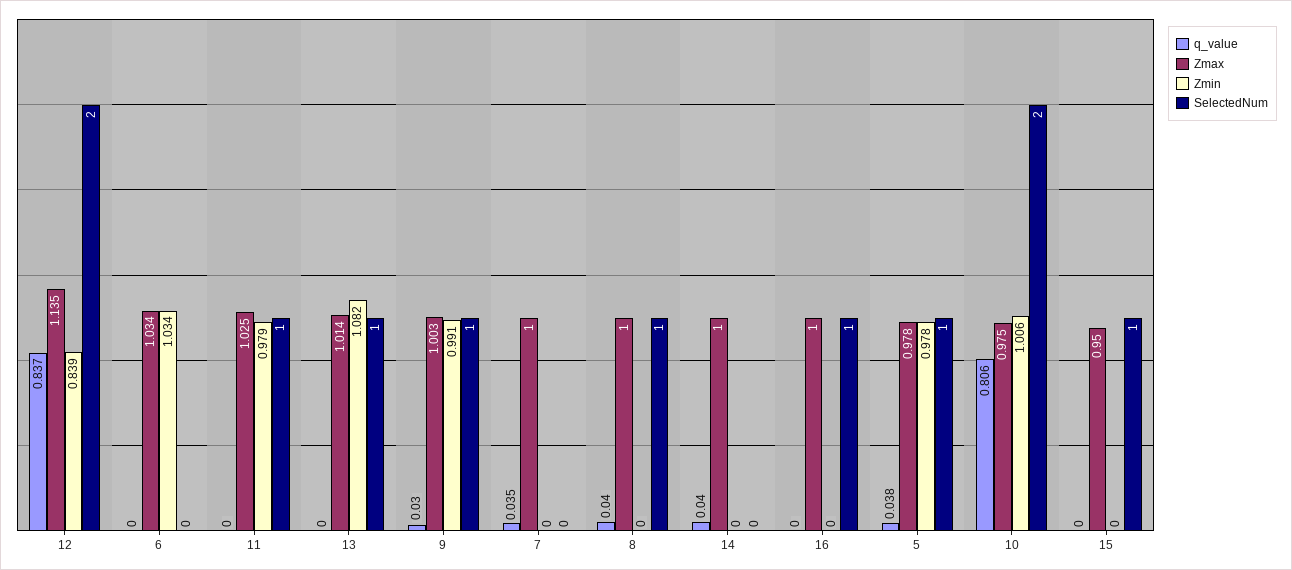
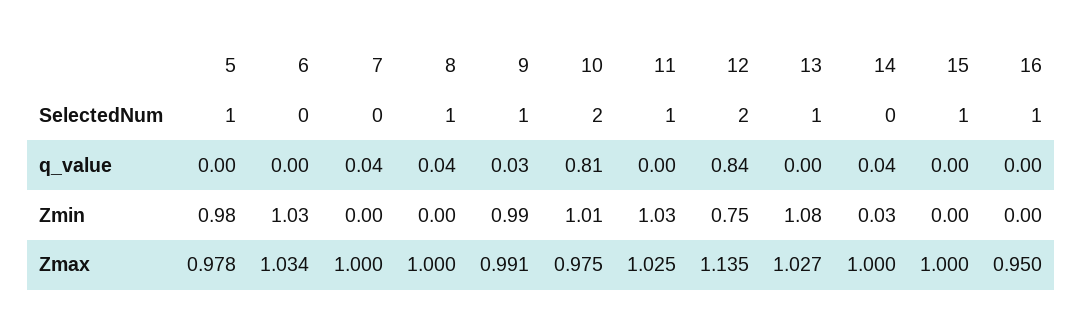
  {
    "q_value": {
      "12": 0.837,
      "6": 0,
      "11": 0,
      "13": 0,
      "9": 0.03,
      "7": 0.035,
      "8": 0.04,
      "14": 0.04,
      "16": 0,
-     "5": 0.038,
+     "5": 0,
      "10": 0.806,
      "15": 0
    },
    "Zmax": {
      "12": 1.135,
      "6": 1.034,
      "11": 1.025,
-     "13": 1.014,
+     "13": 1.027,
-     "9": 1.003,
+     "9": 0.991,
      "7": 1,
      "8": 1,
      "14": 1,
-     "16": 1,
+     "16": 0.95,
      "5": 0.978,
      "10": 0.975,
-     "15": 0.95
+     "15": 1
    },
    "Zmin": {
-     "12": 0.839,
+     "12": 0.75,
      "6": 1.034,
-     "11": 0.979,
+     "11": 1.03,
      "13": 1.082,
      "9": 0.991,
      "7": 0,
      "8": 0,
-     "14": 0,
+     "14": 0.03,
      "16": 0,
      "5": 0.978,
      "10": 1.006,
      "15": 0
    },
    "SelectedNum": {
      "12": 2,
      "6": 0,
      "11": 1,
      "13": 1,
      "9": 1,
      "7": 0,
      "8": 1,
      "14": 0,
      "16": 1,
      "5": 1,
      "10": 2,
      "15": 1
    }
  }

